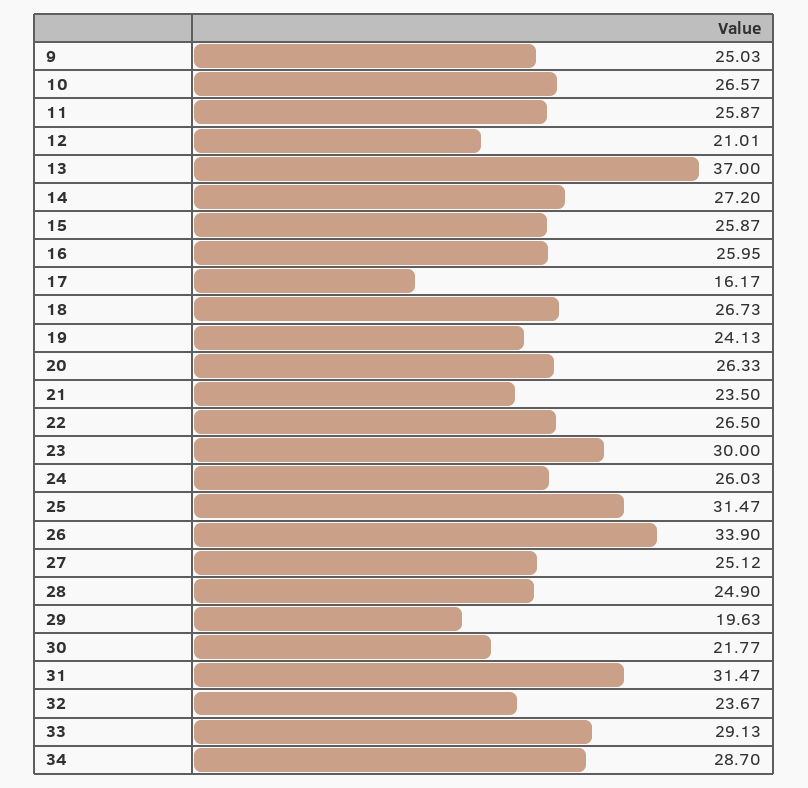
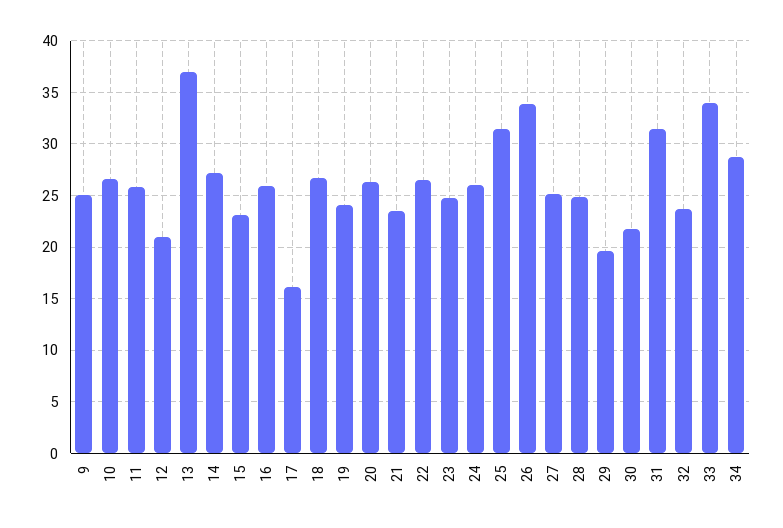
  {
    "9": 25.03,
    "10": 26.57,
    "11": 25.87,
    "12": 21.01,
    "13": 37,
    "14": 27.2,
-   "15": 25.87,
+   "15": 23,
    "16": 25.95,
    "17": 16.17,
    "18": 26.73,
    "19": 24.13,
    "20": 26.33,
    "21": 23.5,
    "22": 26.5,
-   "23": 30,
+   "23": 25,
    "24": 26.03,
    "25": 31.47,
    "26": 33.9,
    "27": 25.12,
    "28": 24.9,
    "29": 19.63,
    "30": 21.77,
    "31": 31.47,
    "32": 23.67,
-   "33": 29.13,
+   "33": 34,
    "34": 28.7
  }

